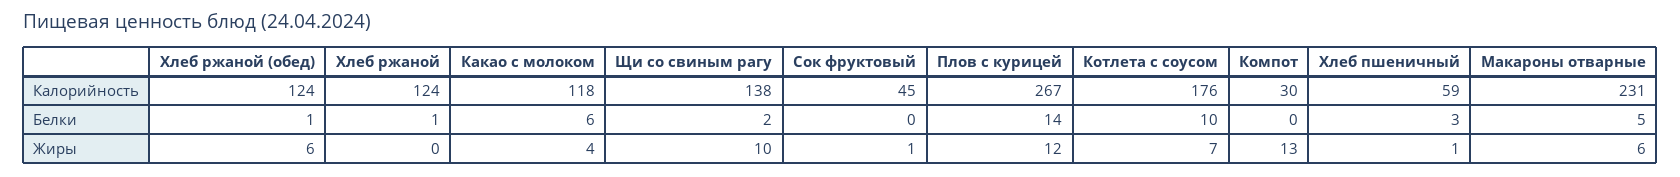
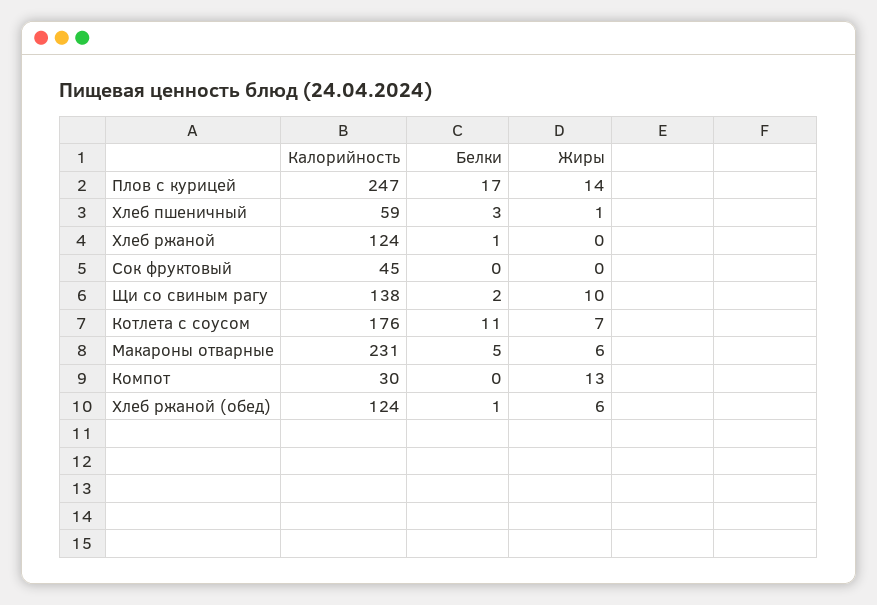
  {
    "Хлеб ржаной (обед)": {
      "Калорийность": 124,
      "Белки": 1,
      "Жиры": 6
    },
    "Хлеб ржаной": {
      "Калорийность": 124,
      "Белки": 1,
      "Жиры": 0
    },
-   "Какао с молоком": {
-     "Калорийность": 118,
-     "Белки": 6,
-     "Жиры": 4
-   },
    "Щи со свиным рагу": {
      "Калорийность": 138,
      "Белки": 2,
      "Жиры": 10
    },
    "Сок фруктовый": {
      "Калорийность": 45,
      "Белки": 0,
-     "Жиры": 1
+     "Жиры": 0
    },
    "Плов с курицей": {
-     "Калорийность": 267,
+     "Калорийность": 247,
-     "Белки": 14,
+     "Белки": 17,
-     "Жиры": 12
+     "Жиры": 14
    },
    "Котлета с соусом": {
      "Калорийность": 176,
-     "Белки": 10,
+     "Белки": 11,
      "Жиры": 7
    },
    "Компот": {
      "Калорийность": 30,
      "Белки": 0,
      "Жиры": 13
    },
    "Хлеб пшеничный": {
      "Калорийность": 59,
      "Белки": 3,
      "Жиры": 1
    },
    "Макароны отварные": {
      "Калорийность": 231,
      "Белки": 5,
      "Жиры": 6
    }
  }

